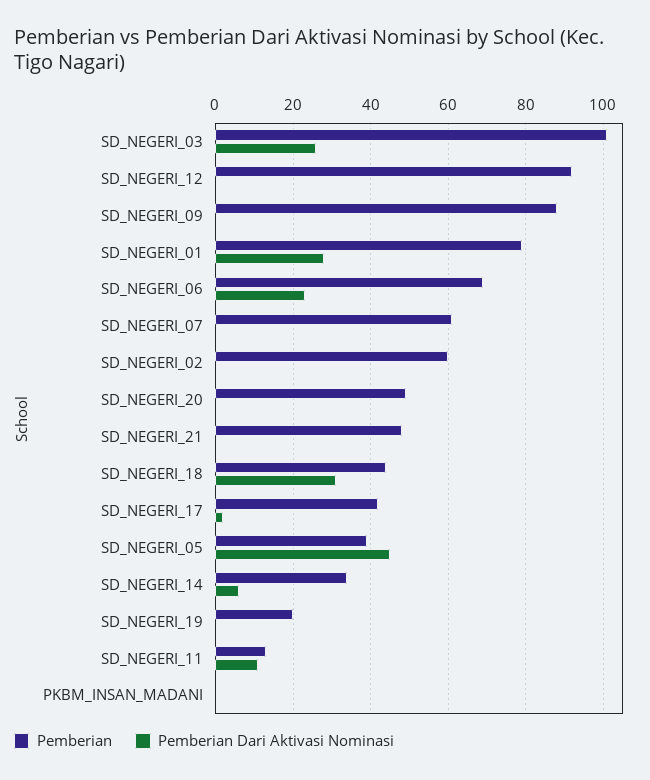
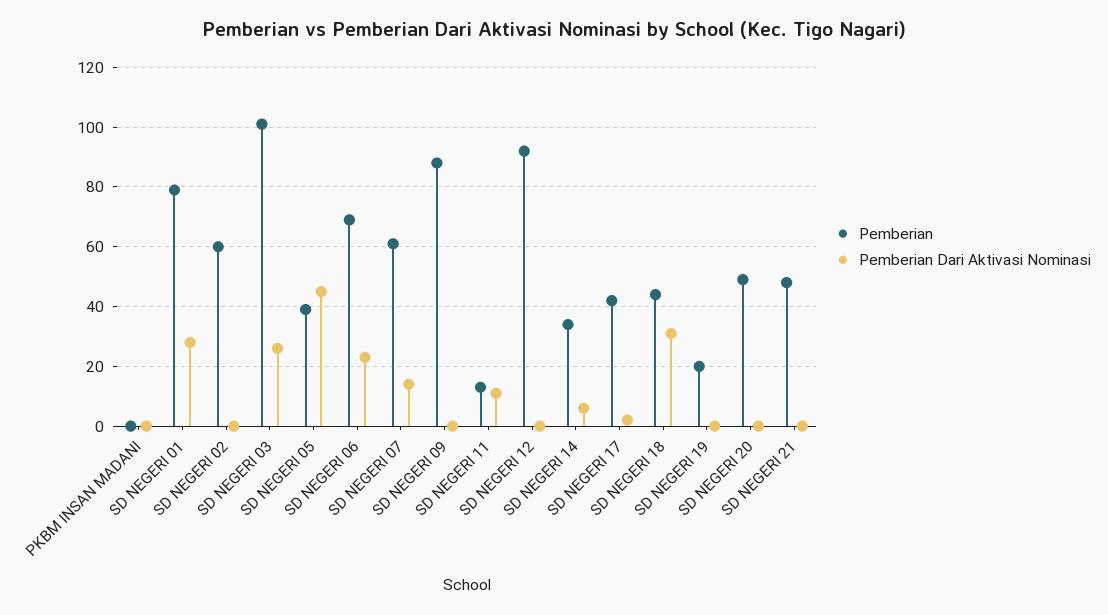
  {
    "Pemberian": {
      "SD_NEGERI_03": 100,
      "SD_NEGERI_12": 90,
      "SD_NEGERI_09": 90,
      "SD_NEGERI_01": 80,
      "SD_NEGERI_06": 70,
      "SD_NEGERI_07": 60,
      "SD_NEGERI_02": 60,
      "SD_NEGERI_20": 50,
      "SD_NEGERI_21": 50,
      "SD_NEGERI_18": 45,
      "SD_NEGERI_17": 40,
      "SD_NEGERI_05": 40,
      "SD_NEGERI_14": 35,
      "SD_NEGERI_19": 20,
      "SD_NEGERI_11": 15,
      "PKBM_INSAN_MADANI": 0
    },
    "Pemberian Dari Aktivasi Nominasi": {
      "SD_NEGERI_03": 25,
      "SD_NEGERI_12": 0,
      "SD_NEGERI_09": 0,
      "SD_NEGERI_01": 30,
      "SD_NEGERI_06": 25,
-     "SD_NEGERI_07": 0,
+     "SD_NEGERI_07": 15,
      "SD_NEGERI_02": 0,
      "SD_NEGERI_20": 0,
      "SD_NEGERI_21": 0,
      "SD_NEGERI_18": 30,
      "SD_NEGERI_17": 0,
      "SD_NEGERI_05": 45,
      "SD_NEGERI_14": 5,
      "SD_NEGERI_19": 0,
      "SD_NEGERI_11": 10,
      "PKBM_INSAN_MADANI": 0
    }
  }

